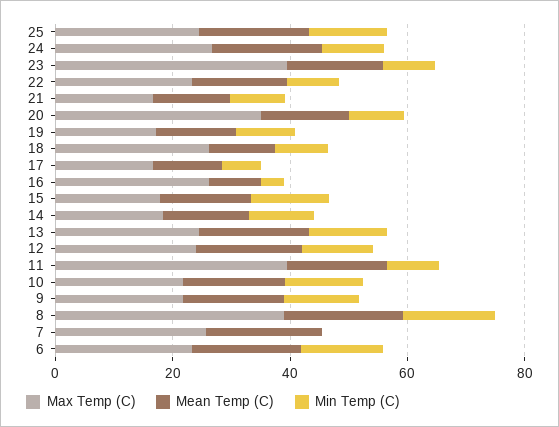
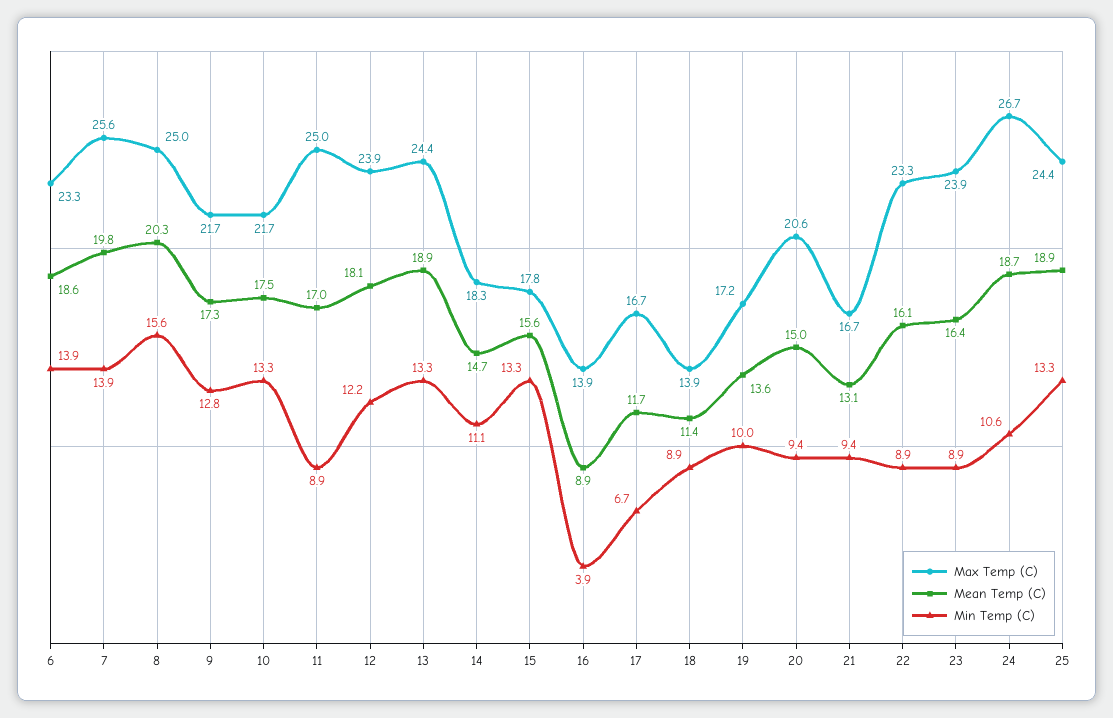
  {
    "Max Temp (C)": {
      "25": 24.4,
      "24": 26.7,
-     "23": 40,
+     "23": 23.9,
      "22": 23.3,
      "21": 16.7,
-     "20": 35,
+     "20": 20.6,
      "19": 17.2,
-     "18": 25,
+     "18": 13.9,
      "17": 16.7,
-     "16": 25,
+     "16": 13.9,
      "15": 17.8,
      "14": 18.3,
      "13": 24.4,
      "12": 23.9,
-     "11": 40,
+     "11": 25,
      "10": 21.7,
      "9": 21.7,
-     "8": 40,
+     "8": 25,
      "7": 25.6,
      "6": 23.3
    },
    "Mean Temp (C)": {
      "25": 18.9,
      "24": 18.7,
      "23": 16.4,
      "22": 16.1,
      "21": 13.1,
      "20": 15,
      "19": 13.6,
      "18": 11.4,
      "17": 11.7,
      "16": 8.9,
      "15": 15.6,
      "14": 14.7,
      "13": 18.9,
      "12": 18.1,
      "11": 17,
      "10": 17.5,
      "9": 17.3,
      "8": 20.3,
      "7": 19.8,
      "6": 18.6
    },
    "Min Temp (C)": {
      "25": 13.3,
      "24": 10.6,
      "23": 8.9,
      "22": 8.9,
      "21": 9.4,
      "20": 9.4,
      "19": 10,
      "18": 8.9,
      "17": 6.7,
      "16": 3.9,
      "15": 13.3,
      "14": 11.1,
      "13": 13.3,
      "12": 12.2,
      "11": 8.9,
      "10": 13.3,
      "9": 12.8,
      "8": 15.6,
-     "7": 0,
+     "7": 13.9,
      "6": 13.9
    }
  }

